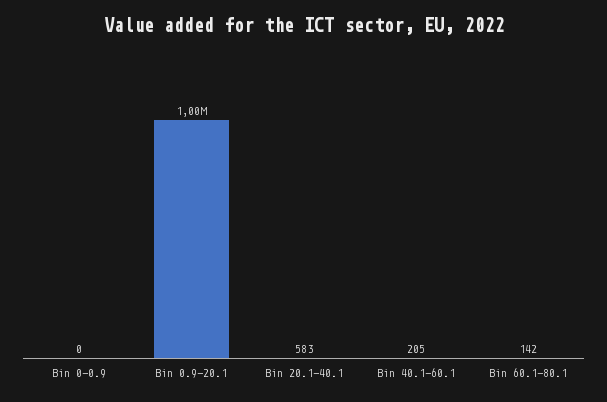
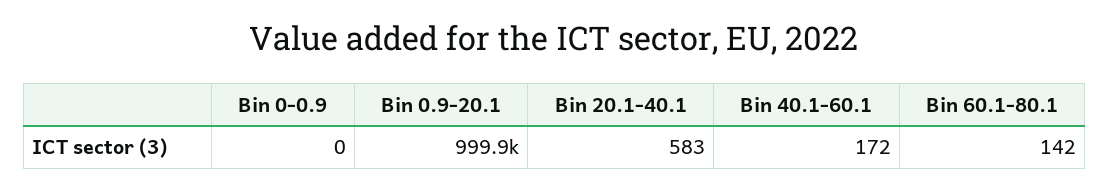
  {
    "Bin 0-0.9": 0,
    "Bin 0.9-20.1": 999900,
    "Bin 20.1-40.1": 583,
-   "Bin 40.1-60.1": 205,
+   "Bin 40.1-60.1": 172,
    "Bin 60.1-80.1": 142
  }

